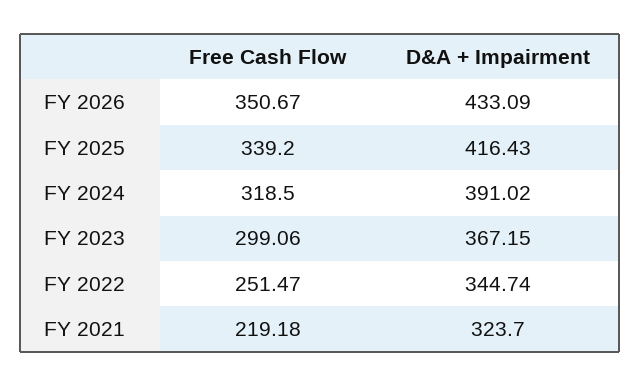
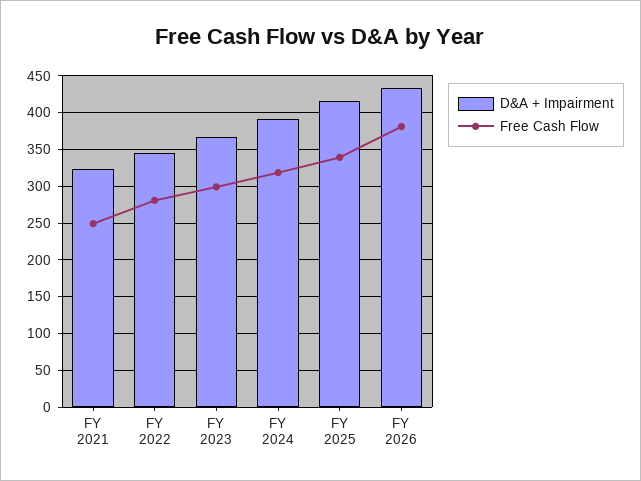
  {
    "Free Cash Flow": {
-     "FY 2026": 350.67,
+     "FY 2026": 380,
      "FY 2025": 339.2,
      "FY 2024": 318.5,
      "FY 2023": 299.06,
-     "FY 2022": 251.47,
+     "FY 2022": 280,
-     "FY 2021": 219.18
+     "FY 2021": 250
    },
    "D&A + Impairment": {
      "FY 2026": 433.09,
      "FY 2025": 416.43,
      "FY 2024": 391.02,
      "FY 2023": 367.15,
      "FY 2022": 344.74,
      "FY 2021": 323.7
    }
  }

